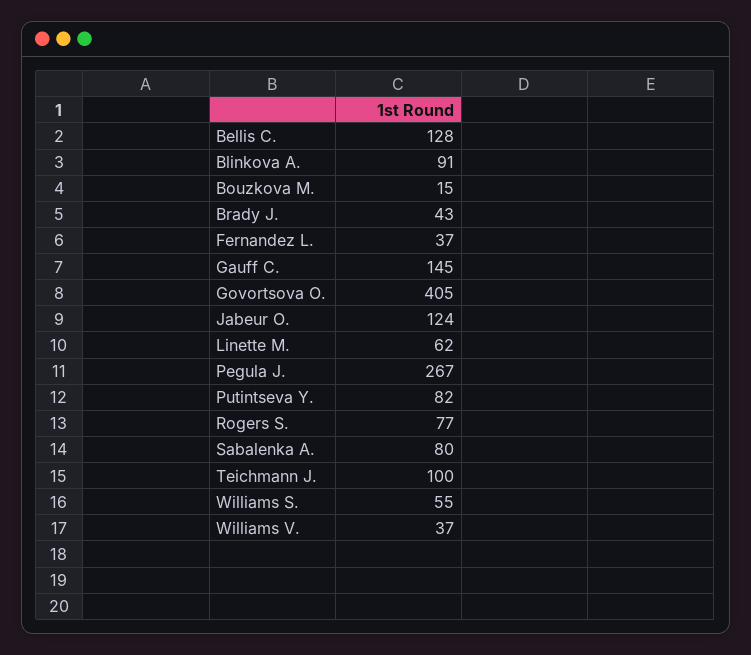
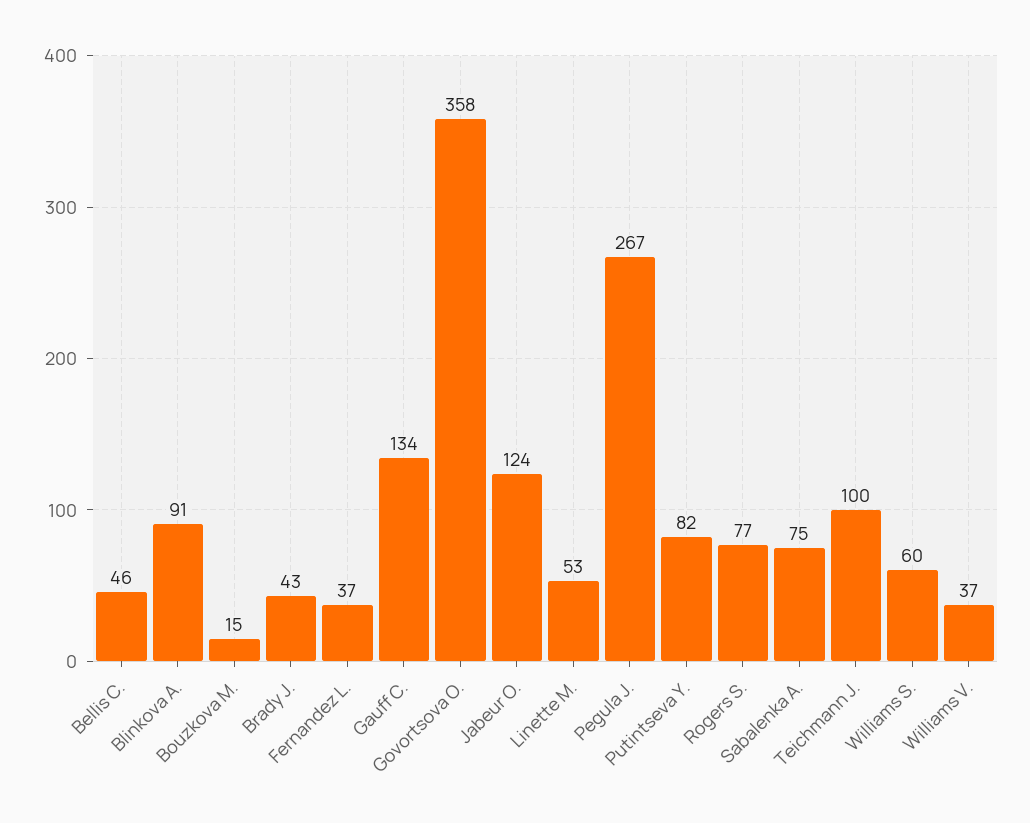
  {
-   "Bellis C.": 128,
+   "Bellis C.": 46,
    "Blinkova A.": 91,
    "Bouzkova M.": 15,
    "Brady J.": 43,
    "Fernandez L.": 37,
-   "Gauff C.": 145,
+   "Gauff C.": 134,
-   "Govortsova O.": 405,
+   "Govortsova O.": 358,
    "Jabeur O.": 124,
-   "Linette M.": 62,
+   "Linette M.": 53,
    "Pegula J.": 267,
    "Putintseva Y.": 82,
    "Rogers S.": 77,
-   "Sabalenka A.": 80,
+   "Sabalenka A.": 75,
    "Teichmann J.": 100,
-   "Williams S.": 55,
+   "Williams S.": 60,
    "Williams V.": 37
  }

